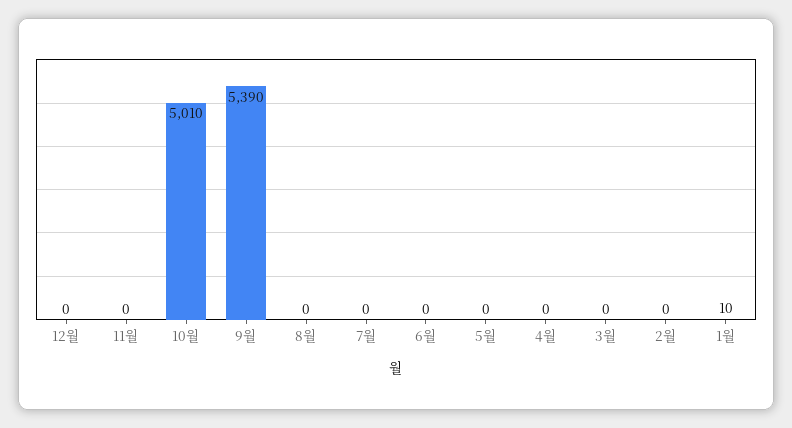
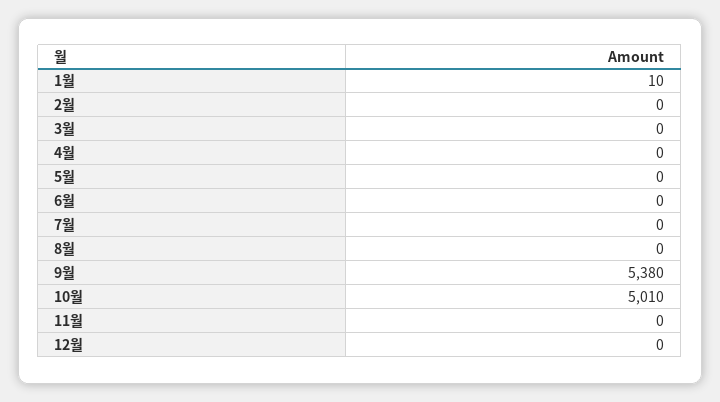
  {
    "12월": 0,
    "11월": 0,
    "10월": 5010,
-   "9월": 5390,
+   "9월": 5380,
    "8월": 0,
    "7월": 0,
    "6월": 0,
    "5월": 0,
    "4월": 0,
    "3월": 0,
    "2월": 0,
    "1월": 10
  }

